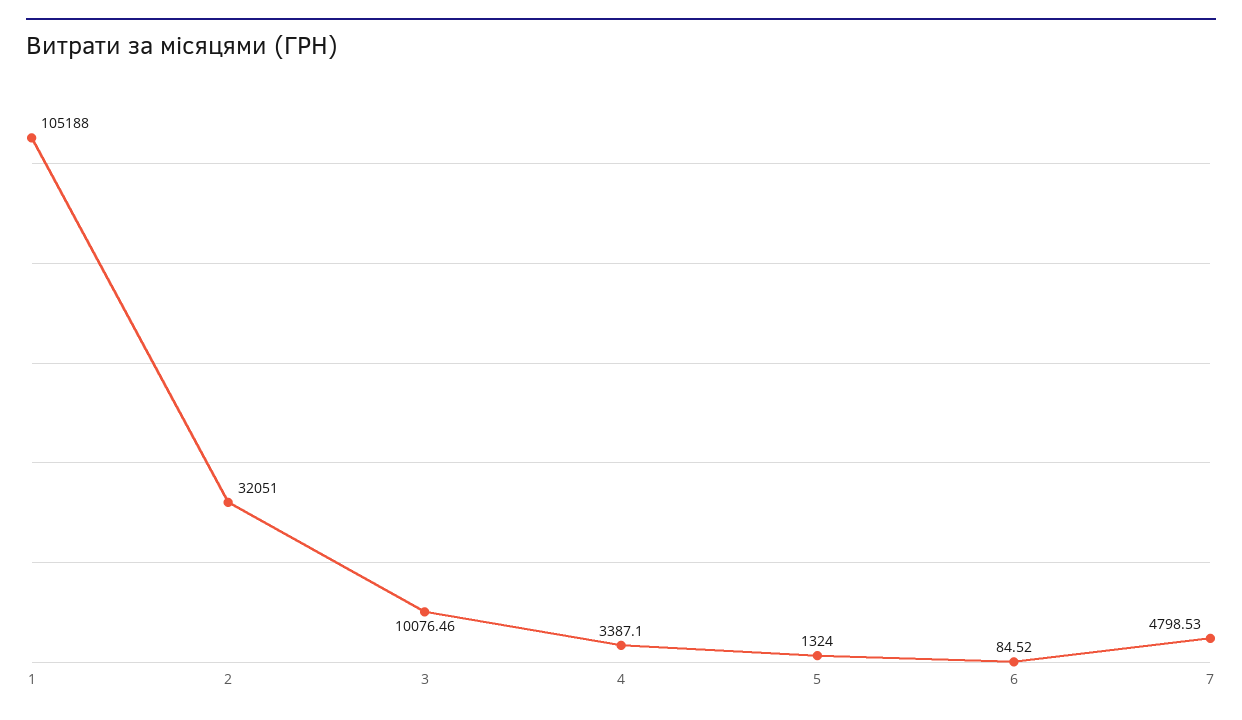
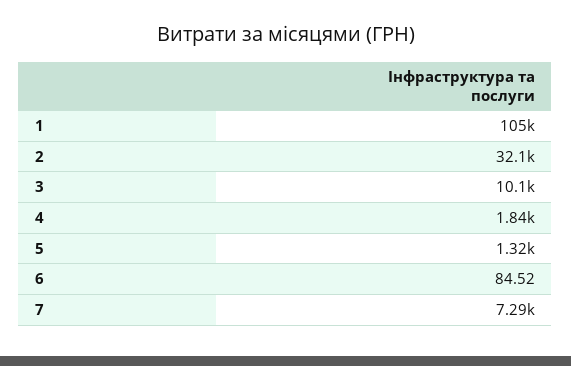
  {
    "1": 105188,
    "2": 32051,
    "3": 10076.46,
-   "4": 3387.1,
+   "4": 1840,
    "5": 1324,
    "6": 84.52,
-   "7": 4798.53
+   "7": 7290
  }

